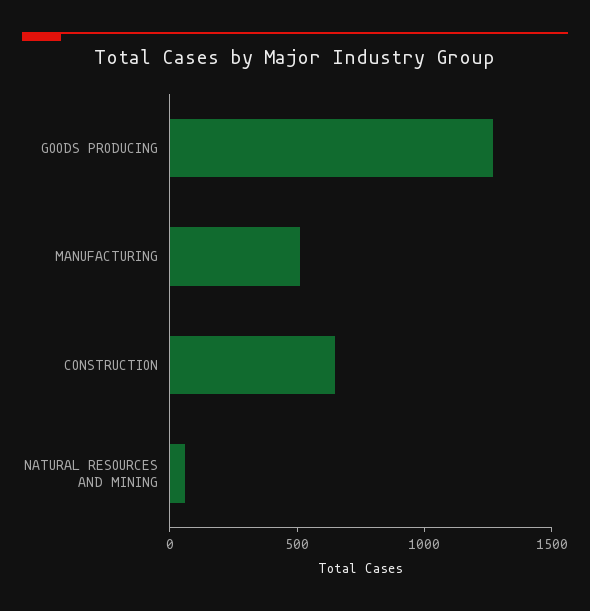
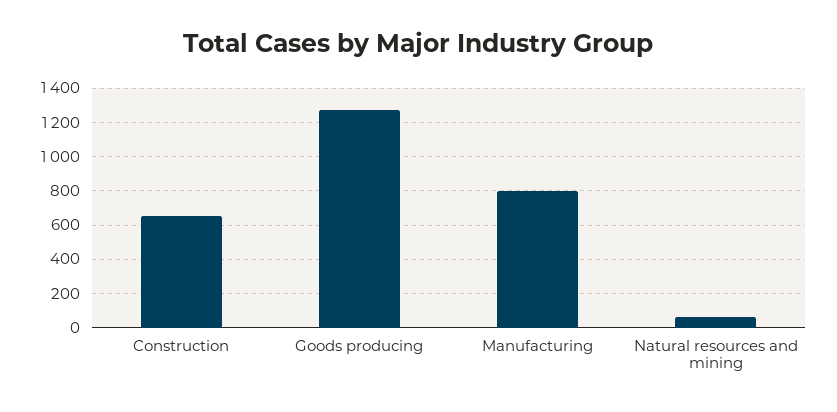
  {
    "GOODS PRODUCING": 1250,
-   "MANUFACTURING": 500,
+   "MANUFACTURING": 800,
    "CONSTRUCTION": 650,
    "NATURAL RESOURCES AND MINING": 50
  }

